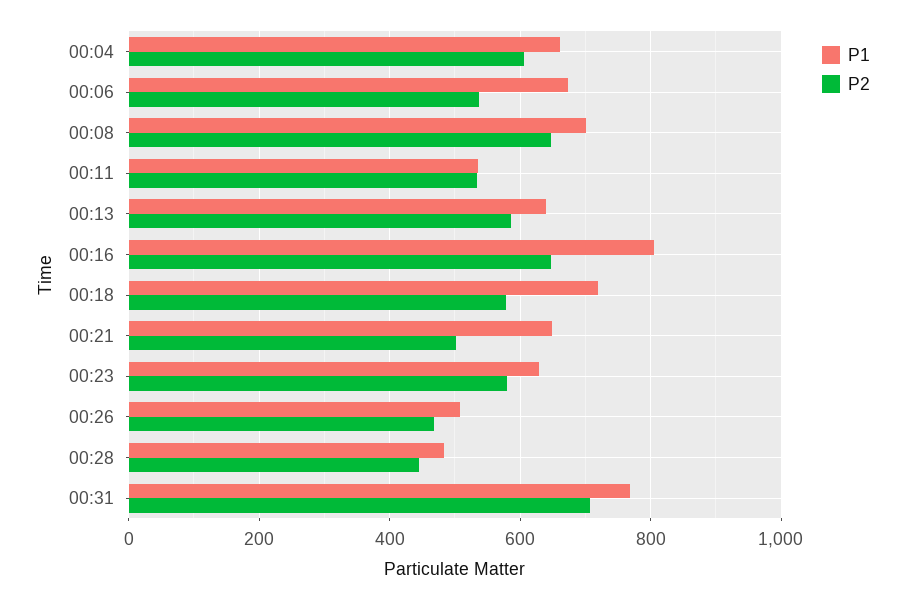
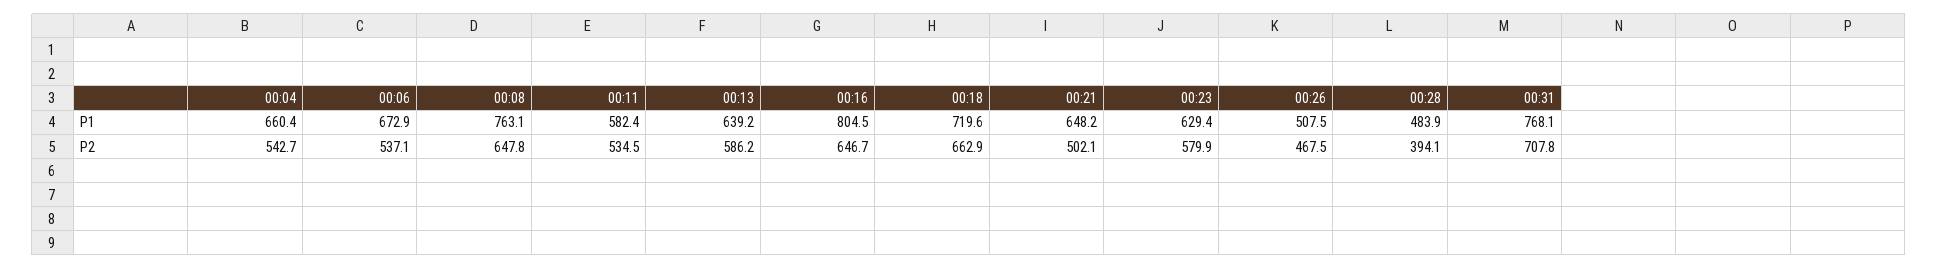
  {
    "P1": {
      "00:04": 660.4,
      "00:06": 672.9,
-     "00:08": 700,
+     "00:08": 763.1,
-     "00:11": 540,
+     "00:11": 582.4,
      "00:13": 639.2,
      "00:16": 804.5,
      "00:18": 719.6,
      "00:21": 648.2,
      "00:23": 629.4,
      "00:26": 507.5,
      "00:28": 483.9,
      "00:31": 768.1
    },
    "P2": {
-     "00:04": 600,
+     "00:04": 542.7,
      "00:06": 537.1,
      "00:08": 647.8,
      "00:11": 534.5,
      "00:13": 586.2,
      "00:16": 646.7,
-     "00:18": 580,
+     "00:18": 662.9,
      "00:21": 502.1,
      "00:23": 579.9,
      "00:26": 467.5,
-     "00:28": 440,
+     "00:28": 394.1,
      "00:31": 707.8
    }
  }

